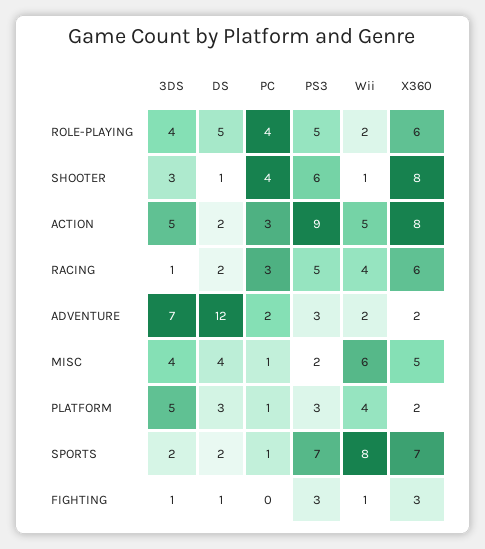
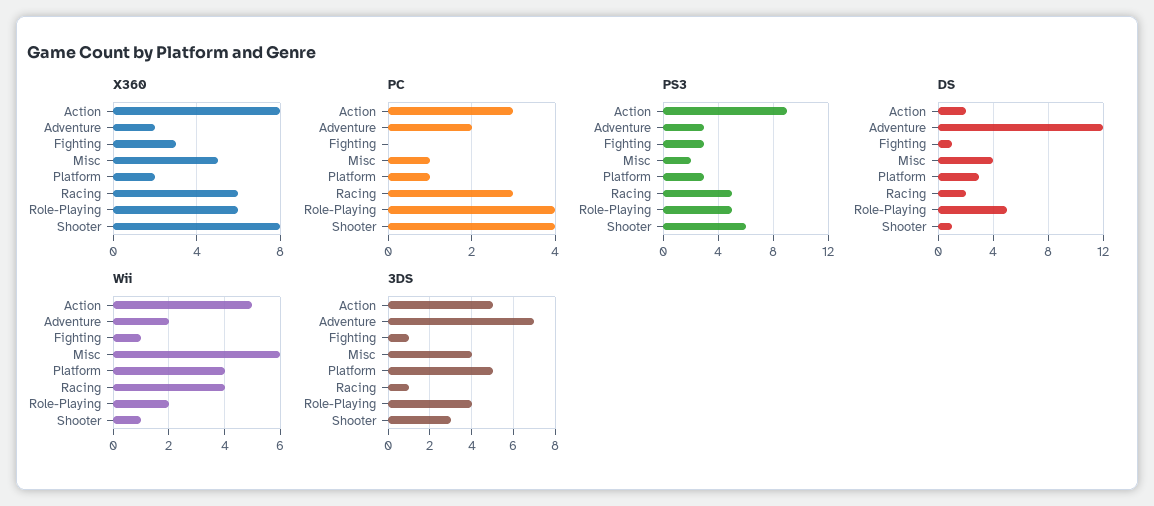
  {
    "3DS": {
      "ROLE-PLAYING": 4,
      "SHOOTER": 3,
      "ACTION": 5,
      "RACING": 1,
      "ADVENTURE": 7,
      "MISC": 4,
      "PLATFORM": 5,
-     "SPORTS": 2,
      "FIGHTING": 1
    },
    "DS": {
      "ROLE-PLAYING": 5,
      "SHOOTER": 1,
      "ACTION": 2,
      "RACING": 2,
      "ADVENTURE": 12,
      "MISC": 4,
      "PLATFORM": 3,
-     "SPORTS": 2,
      "FIGHTING": 1
    },
    "PC": {
      "ROLE-PLAYING": 4,
      "SHOOTER": 4,
      "ACTION": 3,
      "RACING": 3,
      "ADVENTURE": 2,
      "MISC": 1,
      "PLATFORM": 1,
-     "SPORTS": 1,
      "FIGHTING": 0
    },
    "PS3": {
      "ROLE-PLAYING": 5,
      "SHOOTER": 6,
      "ACTION": 9,
      "RACING": 5,
      "ADVENTURE": 3,
      "MISC": 2,
      "PLATFORM": 3,
-     "SPORTS": 7,
      "FIGHTING": 3
    },
    "Wii": {
      "ROLE-PLAYING": 2,
      "SHOOTER": 1,
      "ACTION": 5,
      "RACING": 4,
      "ADVENTURE": 2,
      "MISC": 6,
      "PLATFORM": 4,
-     "SPORTS": 8,
      "FIGHTING": 1
    },
    "X360": {
      "ROLE-PLAYING": 6,
      "SHOOTER": 8,
      "ACTION": 8,
      "RACING": 6,
      "ADVENTURE": 2,
      "MISC": 5,
      "PLATFORM": 2,
-     "SPORTS": 7,
      "FIGHTING": 3
    }
  }

